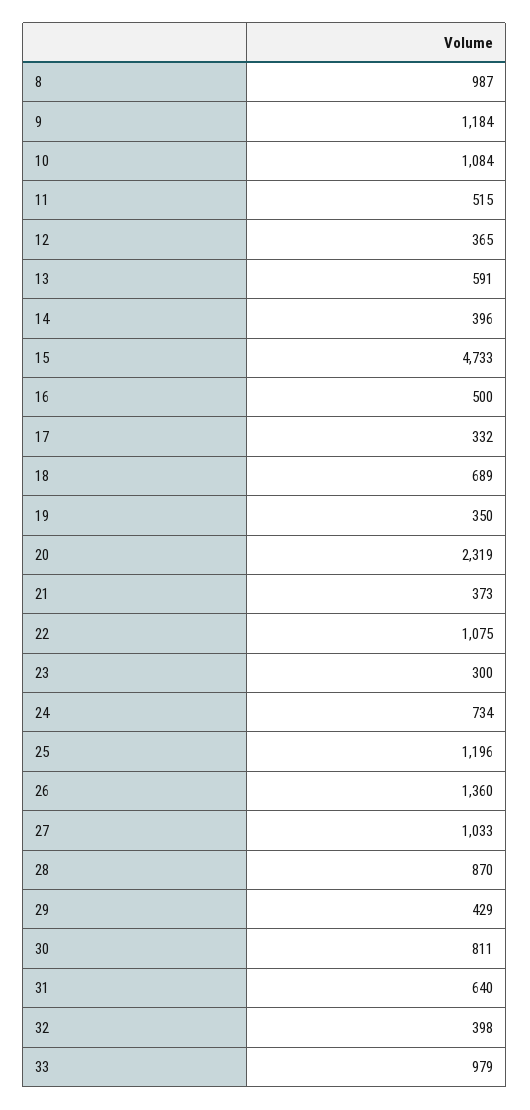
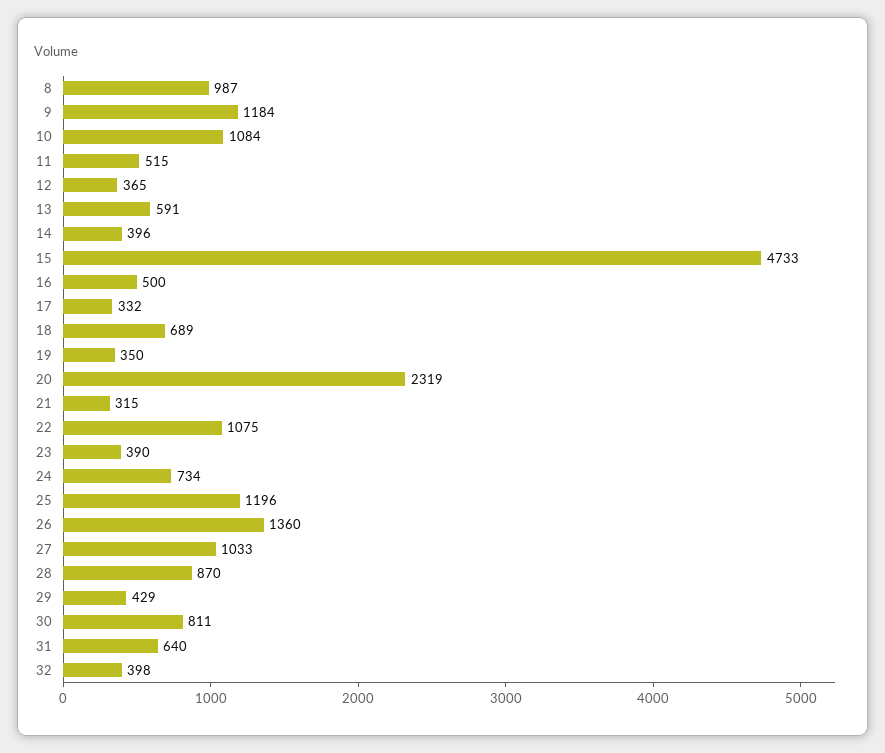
  {
    "8": 987,
    "9": 1184,
    "10": 1084,
    "11": 515,
    "12": 365,
    "13": 591,
    "14": 396,
    "15": 4733,
    "16": 500,
    "17": 332,
    "18": 689,
    "19": 350,
    "20": 2319,
-   "21": 373,
+   "21": 315,
    "22": 1075,
-   "23": 300,
+   "23": 390,
    "24": 734,
    "25": 1196,
    "26": 1360,
    "27": 1033,
    "28": 870,
    "29": 429,
    "30": 811,
    "31": 640,
-   "32": 398,
+   "32": 398
-   "33": 979
  }

